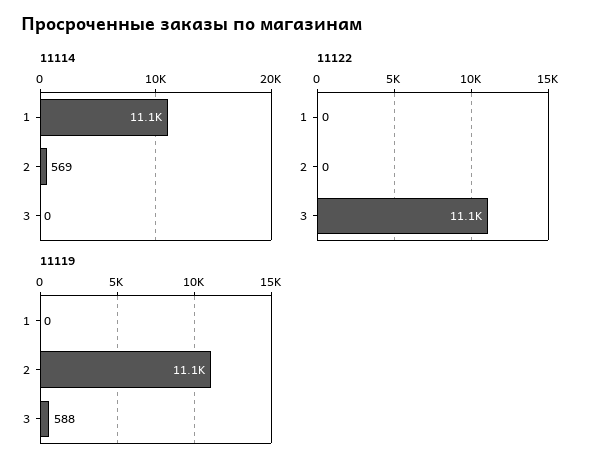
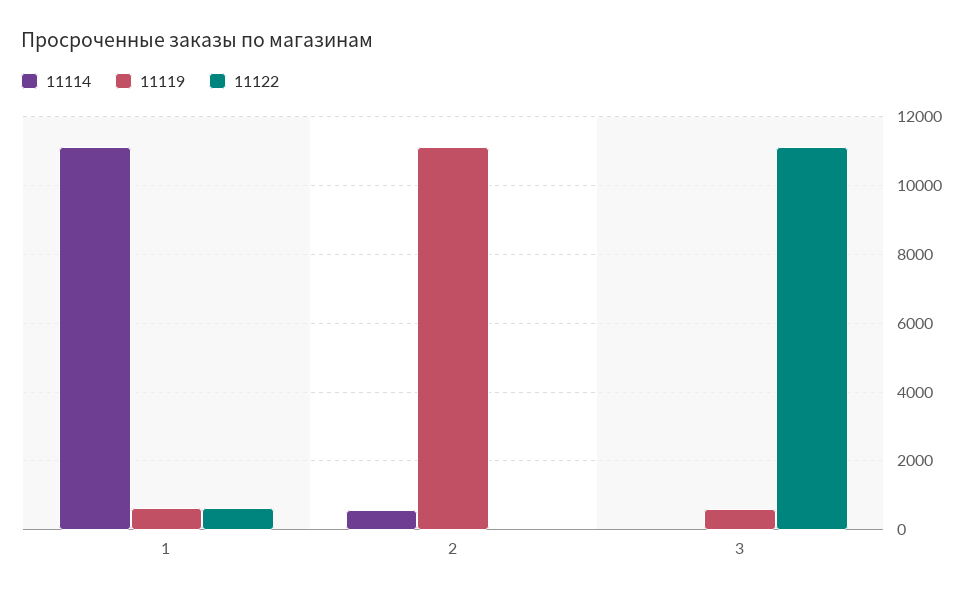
  {
    "11114": {
      "1": 11100,
      "2": 569,
      "3": 0
    },
    "11122": {
-     "1": 0,
+     "1": 600,
      "2": 0,
      "3": 11100
    },
    "11119": {
-     "1": 0,
+     "1": 600,
      "2": 11100,
      "3": 588
    }
  }

